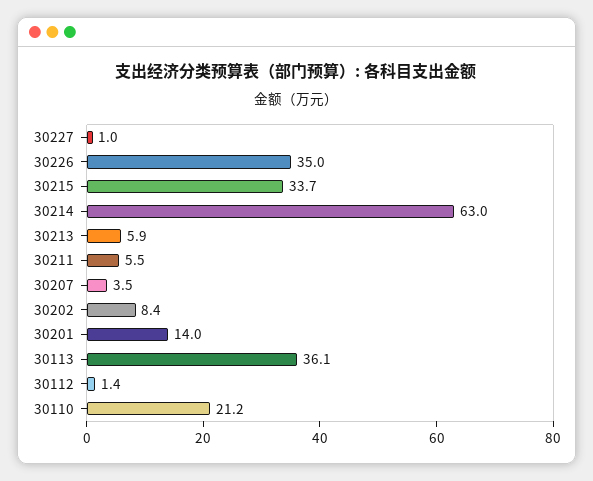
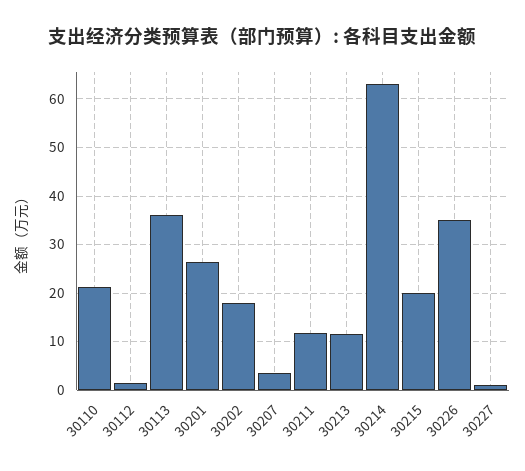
  {
    "30227": 1,
    "30226": 35,
-   "30215": 33.7,
+   "30215": 20,
    "30214": 63,
-   "30213": 5.9,
+   "30213": 12,
-   "30211": 5.5,
+   "30211": 12,
    "30207": 3.5,
-   "30202": 8.4,
+   "30202": 18,
-   "30201": 14,
+   "30201": 26,
    "30113": 36.1,
    "30112": 1.4,
    "30110": 21.2
  }

